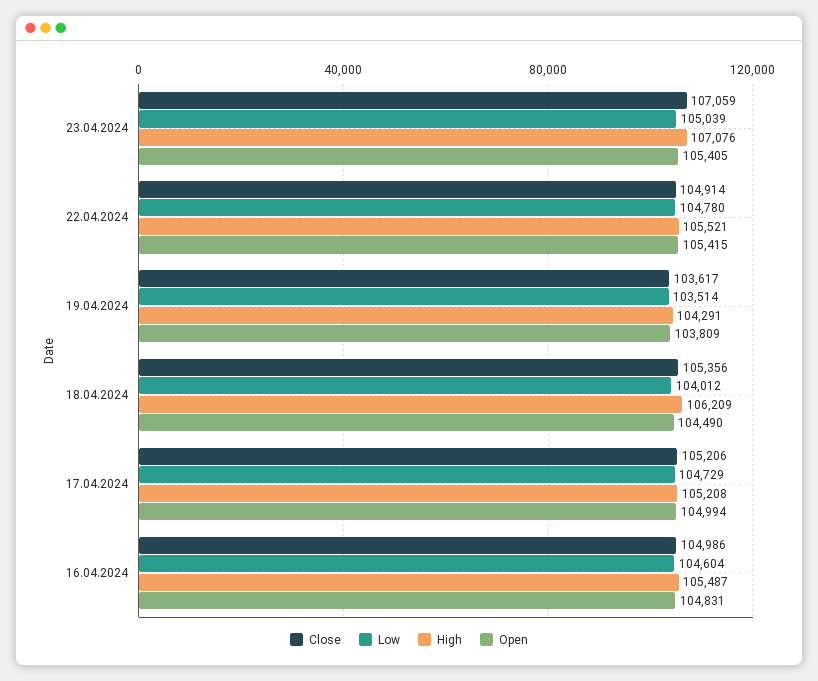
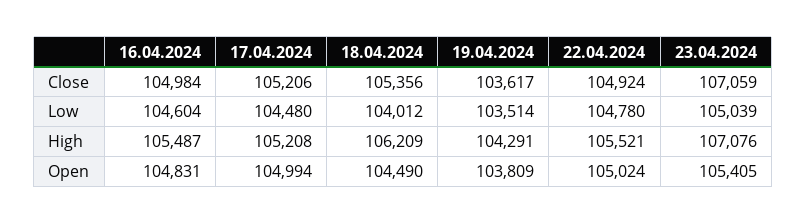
  {
    "Close": {
      "23.04.2024": 107059,
-     "22.04.2024": 104914,
+     "22.04.2024": 104924,
      "19.04.2024": 103617,
      "18.04.2024": 105356,
      "17.04.2024": 105206,
-     "16.04.2024": 104986
+     "16.04.2024": 104984
    },
    "Low": {
      "23.04.2024": 105039,
      "22.04.2024": 104780,
      "19.04.2024": 103514,
      "18.04.2024": 104012,
-     "17.04.2024": 104729,
+     "17.04.2024": 104480,
      "16.04.2024": 104604
    },
    "High": {
      "23.04.2024": 107076,
      "22.04.2024": 105521,
      "19.04.2024": 104291,
      "18.04.2024": 106209,
      "17.04.2024": 105208,
      "16.04.2024": 105487
    },
    "Open": {
      "23.04.2024": 105405,
-     "22.04.2024": 105415,
+     "22.04.2024": 105024,
      "19.04.2024": 103809,
      "18.04.2024": 104490,
      "17.04.2024": 104994,
      "16.04.2024": 104831
    }
  }

